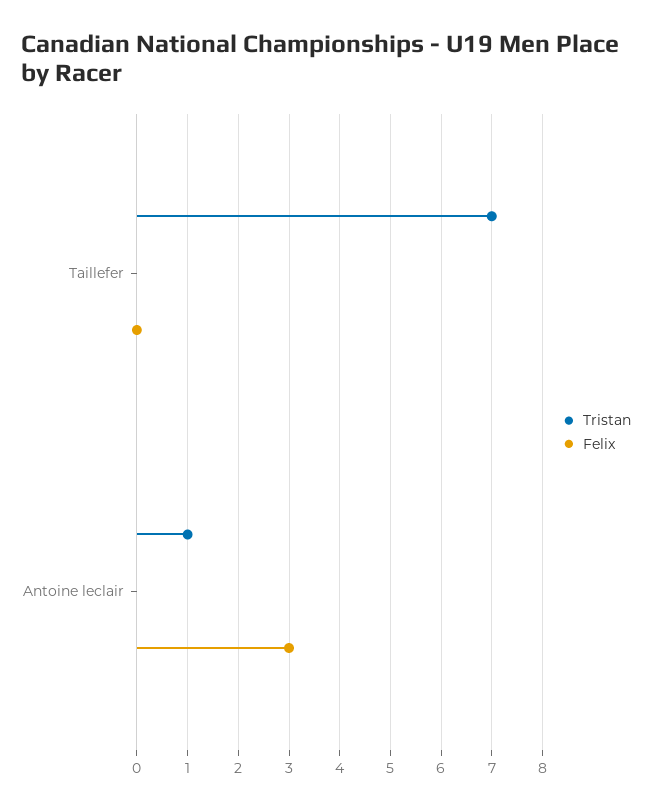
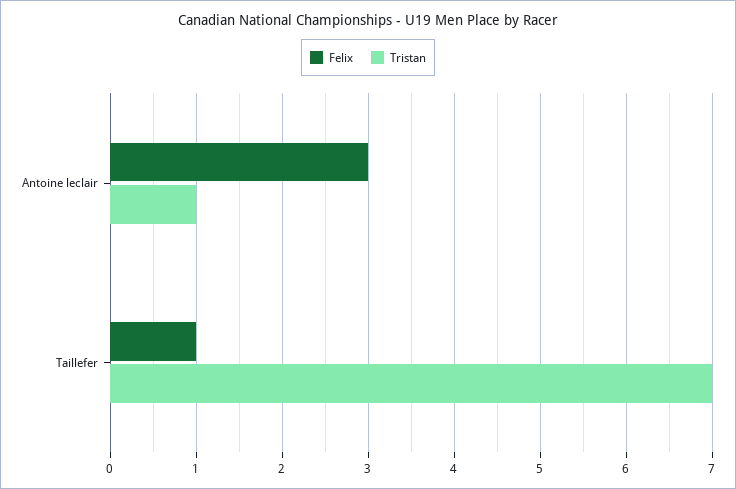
  {
    "Tristan": {
      "Taillefer": 7,
      "Antoine leclair": 1
    },
    "Felix": {
-     "Taillefer": 0,
+     "Taillefer": 1,
      "Antoine leclair": 3
    }
  }

